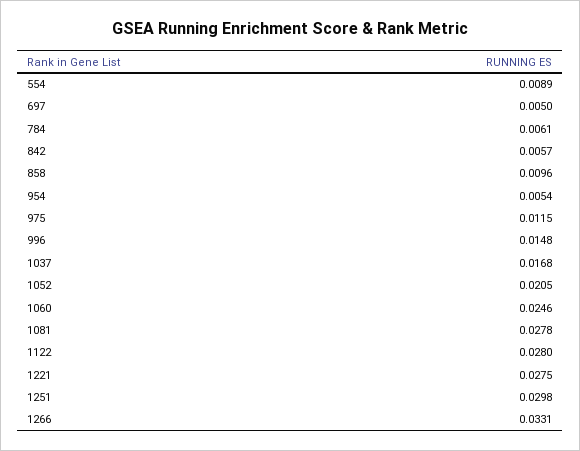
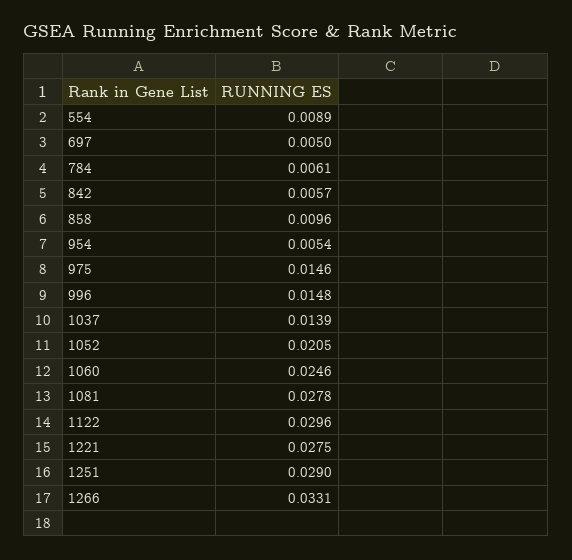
  {
    "554": 0.0089,
    "697": 0.005,
    "784": 0.0061,
    "842": 0.0057,
    "858": 0.0096,
    "954": 0.0054,
-   "975": 0.0115,
+   "975": 0.0146,
    "996": 0.0148,
-   "1037": 0.0168,
+   "1037": 0.0139,
    "1052": 0.0205,
    "1060": 0.0246,
    "1081": 0.0278,
-   "1122": 0.028,
+   "1122": 0.0296,
    "1221": 0.0275,
-   "1251": 0.0298,
+   "1251": 0.029,
    "1266": 0.0331
  }

